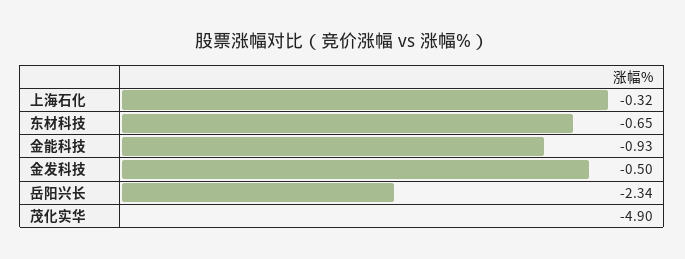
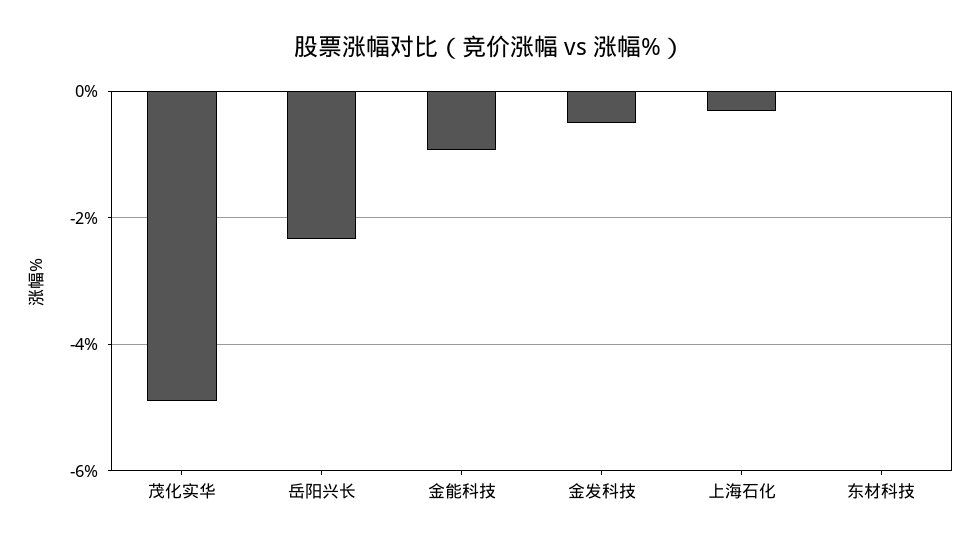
  {
    "上海石化": -0.32,
-   "东材科技": -0.65,
+   "东材科技": 0,
    "金能科技": -0.93,
    "金发科技": -0.5,
    "岳阳兴长": -2.34,
    "茂化实华": -4.9
  }

